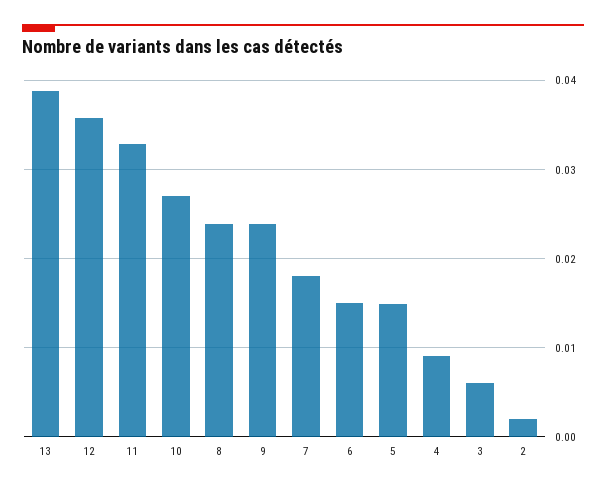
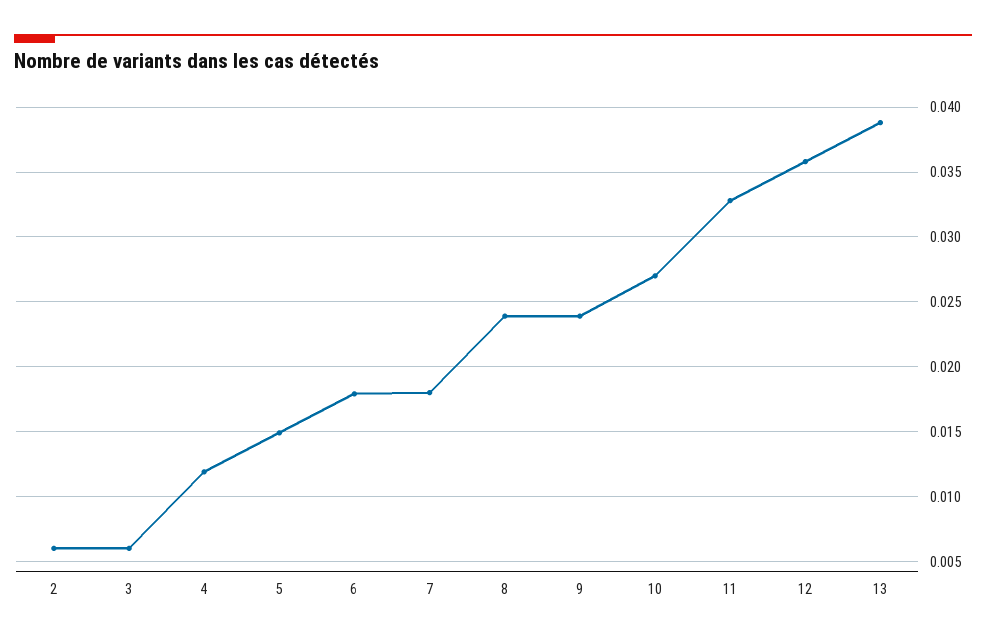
  {
    "13": 0.039,
    "12": 0.036,
    "11": 0.033,
    "10": 0.027,
    "8": 0.024,
    "9": 0.024,
    "7": 0.018,
-   "6": 0.015,
+   "6": 0.018,
    "5": 0.015,
-   "4": 0.009,
+   "4": 0.012,
    "3": 0.006,
-   "2": 0.002
+   "2": 0.006
  }

